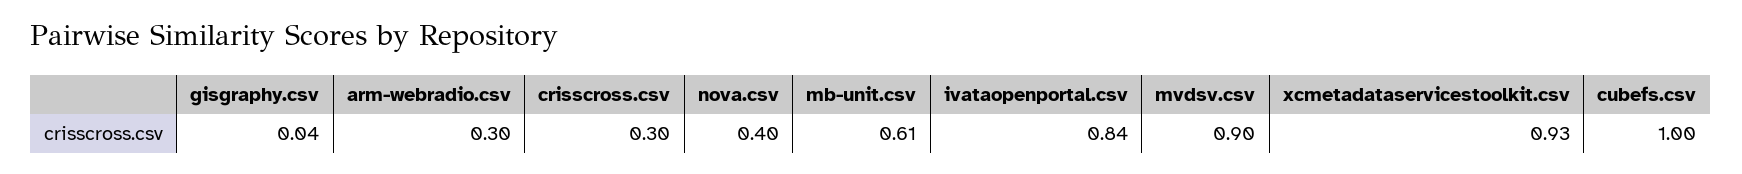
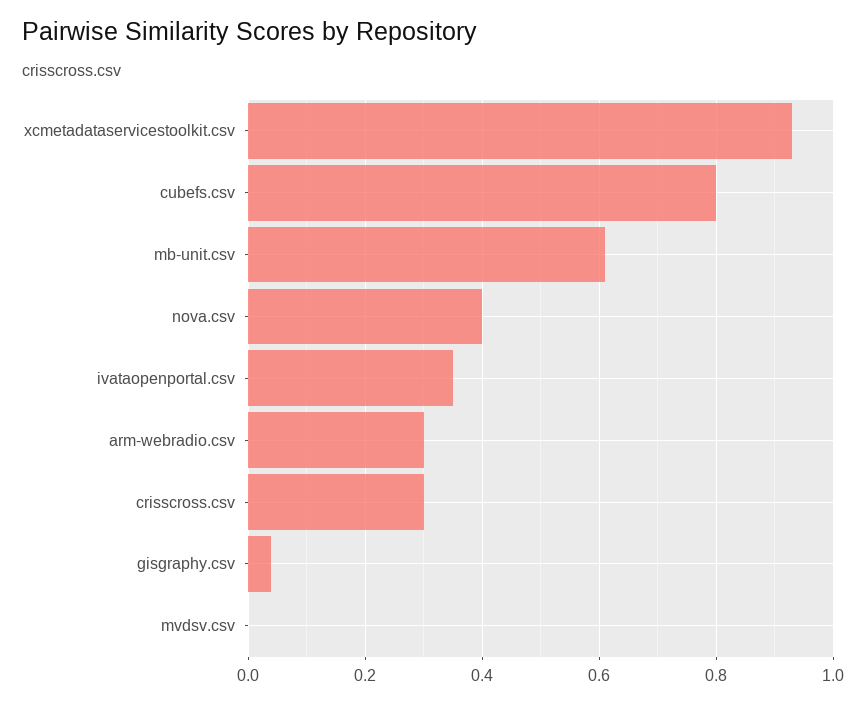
  {
    "gisgraphy.csv": 0.04,
    "arm-webradio.csv": 0.3,
    "crisscross.csv": 0.3,
    "nova.csv": 0.4,
    "mb-unit.csv": 0.61,
-   "ivataopenportal.csv": 0.84,
+   "ivataopenportal.csv": 0.35,
-   "mvdsv.csv": 0.9,
+   "mvdsv.csv": 0,
    "xcmetadataservicestoolkit.csv": 0.93,
-   "cubefs.csv": 1
+   "cubefs.csv": 0.8
  }

